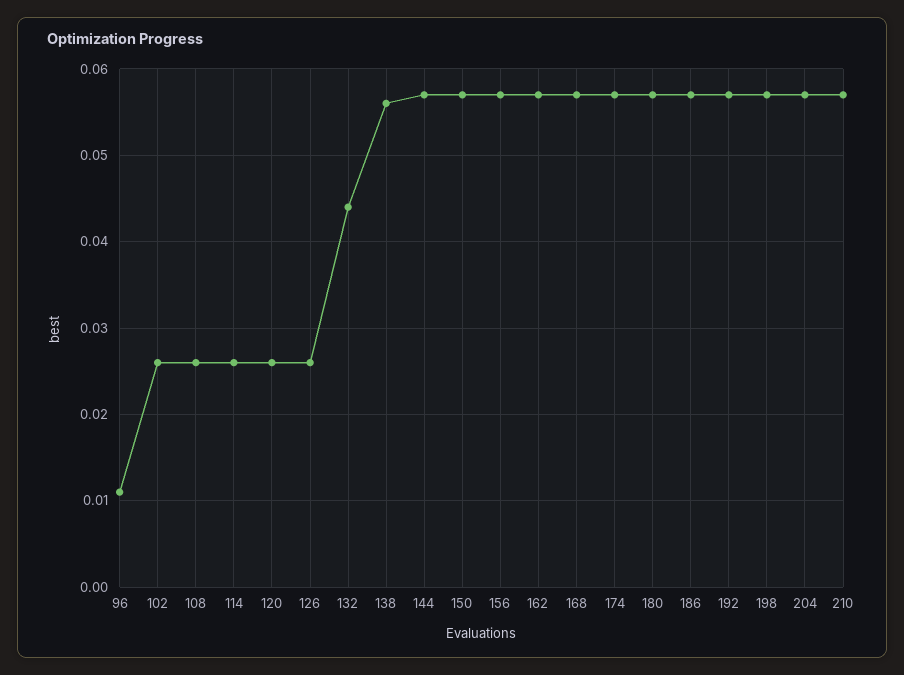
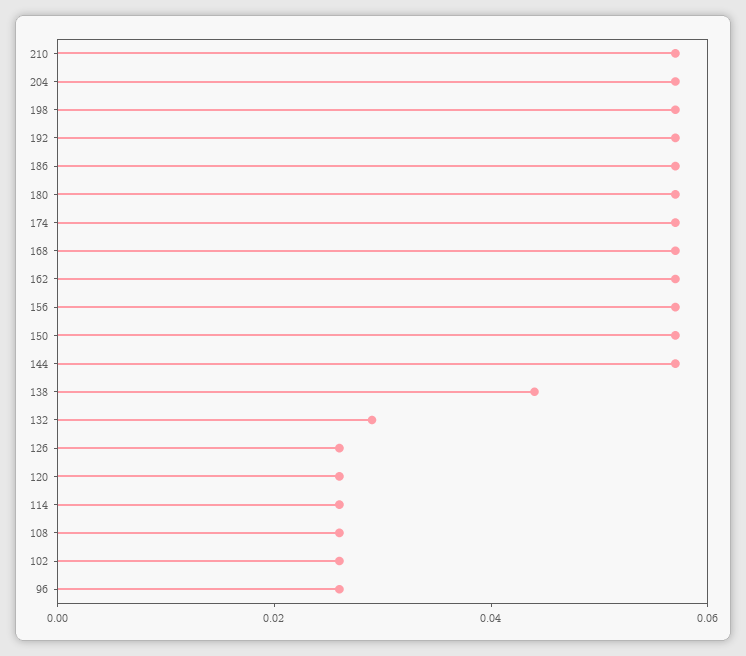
  {
-   "96": 0.011,
+   "96": 0.025,
    "102": 0.026,
    "108": 0.026,
    "114": 0.026,
    "120": 0.026,
    "126": 0.026,
-   "132": 0.044,
+   "132": 0.03,
-   "138": 0.056,
+   "138": 0.045,
    "144": 0.057,
    "150": 0.057,
    "156": 0.057,
    "162": 0.057,
    "168": 0.057,
    "174": 0.057,
    "180": 0.057,
    "186": 0.057,
    "192": 0.057,
    "198": 0.057,
    "204": 0.057,
    "210": 0.057
  }

